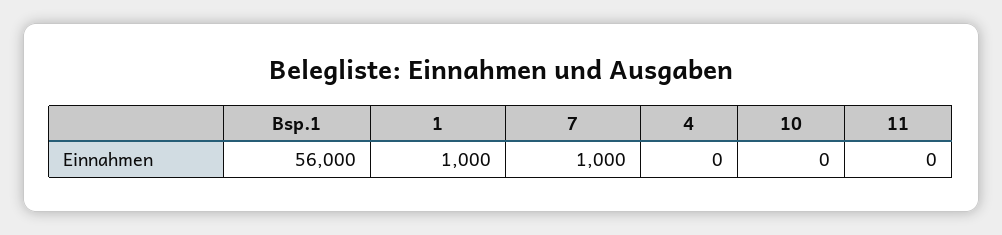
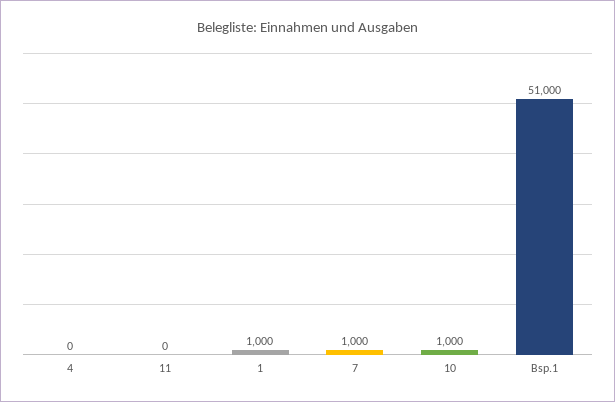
  {
-   "Bsp.1": 56000,
+   "Bsp.1": 51000,
    "1": 1000,
    "7": 1000,
    "4": 0,
-   "10": 0,
+   "10": 1000,
    "11": 0
  }

